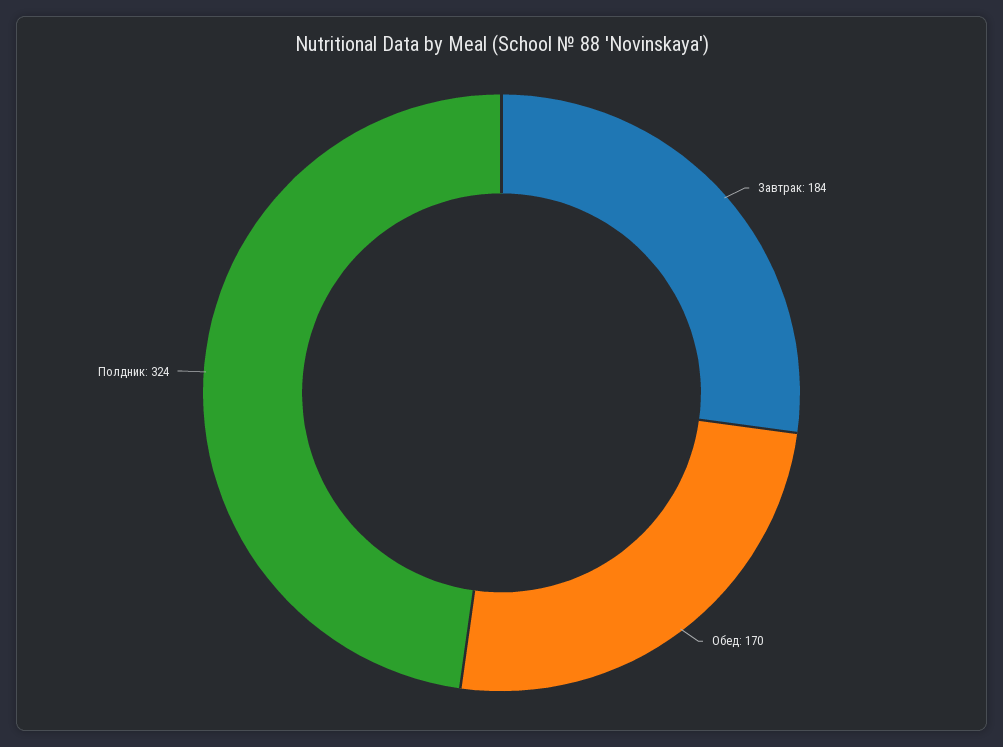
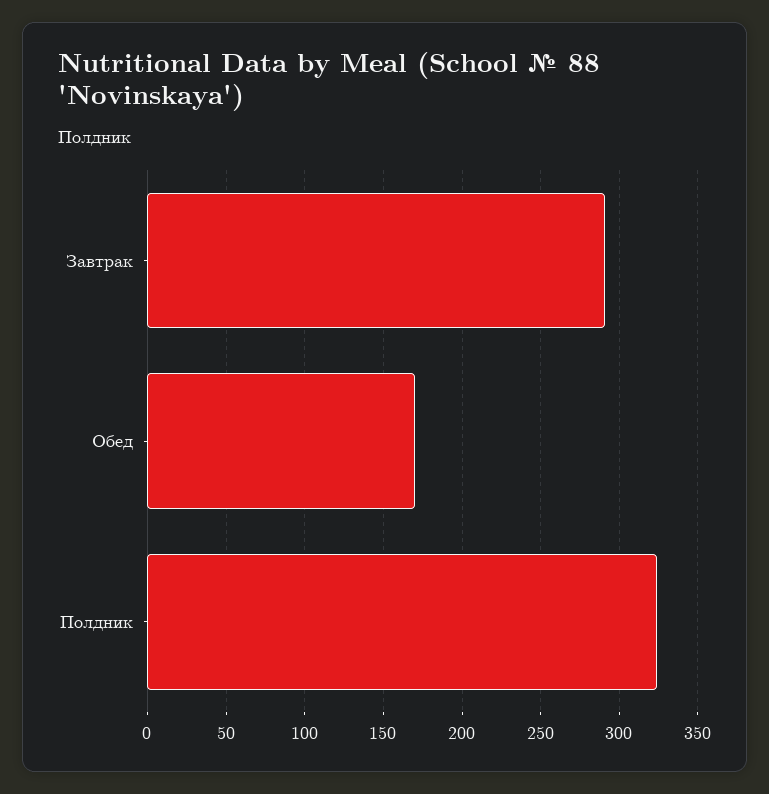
  {
-   "Завтрак": 184,
+   "Завтрак": 290,
    "Обед": 170,
    "Полдник": 324
  }

